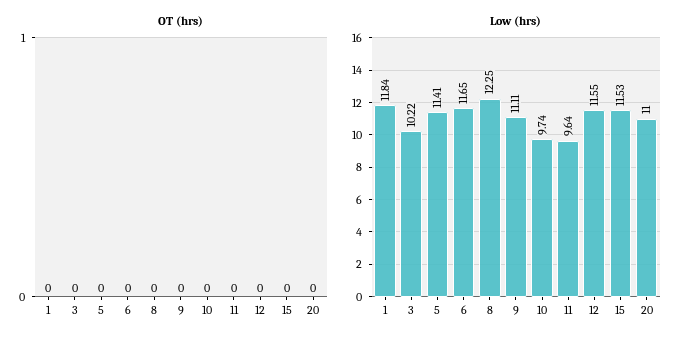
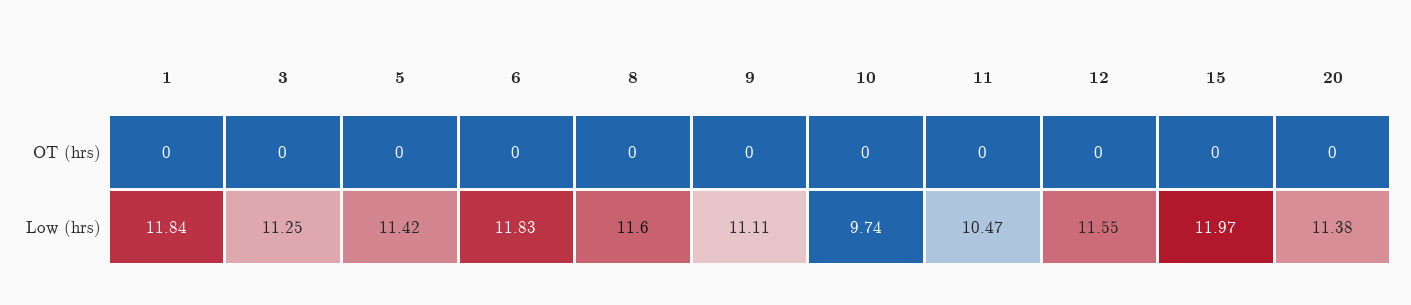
  {
    "OT (hrs)": {
      "1": 0,
      "3": 0,
      "5": 0,
      "6": 0,
      "8": 0,
      "9": 0,
      "10": 0,
      "11": 0,
      "12": 0,
      "15": 0,
      "20": 0
    },
    "Low (hrs)": {
      "1": 11.84,
-     "3": 10.22,
+     "3": 11.25,
-     "5": 11.41,
+     "5": 11.42,
-     "6": 11.65,
+     "6": 11.83,
-     "8": 12.25,
+     "8": 11.6,
      "9": 11.11,
      "10": 9.74,
-     "11": 9.64,
+     "11": 10.47,
      "12": 11.55,
-     "15": 11.53,
+     "15": 11.97,
-     "20": 11
+     "20": 11.38
    }
  }

